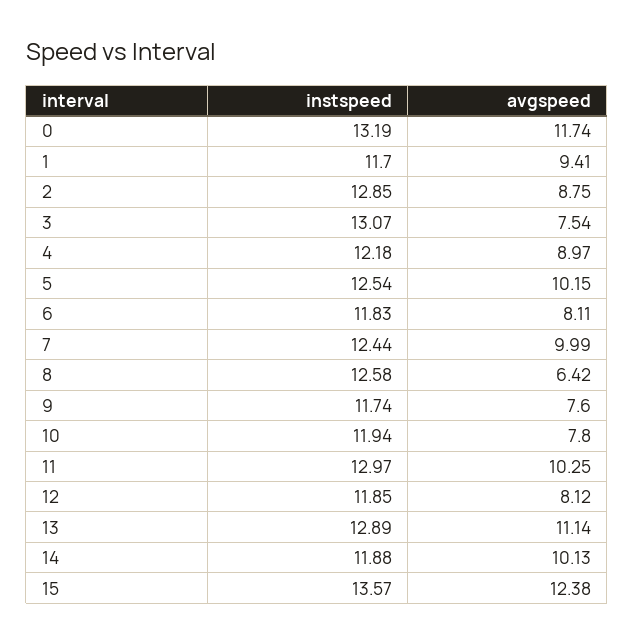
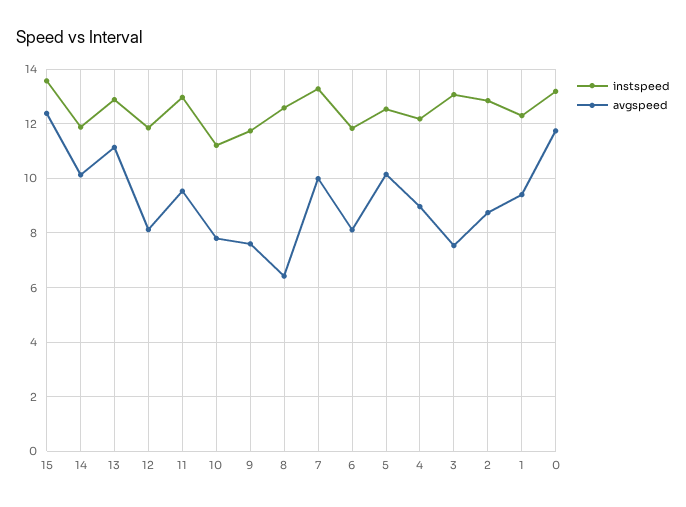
  {
    "instspeed": {
      "0": 13.19,
-     "1": 11.7,
+     "1": 12.25,
      "2": 12.85,
      "3": 13.07,
      "4": 12.18,
      "5": 12.54,
      "6": 11.83,
-     "7": 12.44,
+     "7": 13.25,
      "8": 12.58,
      "9": 11.74,
-     "10": 11.94,
+     "10": 11.25,
      "11": 12.97,
      "12": 11.85,
      "13": 12.89,
      "14": 11.88,
      "15": 13.57
    },
    "avgspeed": {
      "0": 11.74,
      "1": 9.41,
      "2": 8.75,
      "3": 7.54,
      "4": 8.97,
      "5": 10.15,
      "6": 8.11,
      "7": 9.99,
      "8": 6.42,
      "9": 7.6,
      "10": 7.8,
-     "11": 10.25,
+     "11": 9.5,
      "12": 8.12,
      "13": 11.14,
      "14": 10.13,
      "15": 12.38
    }
  }

